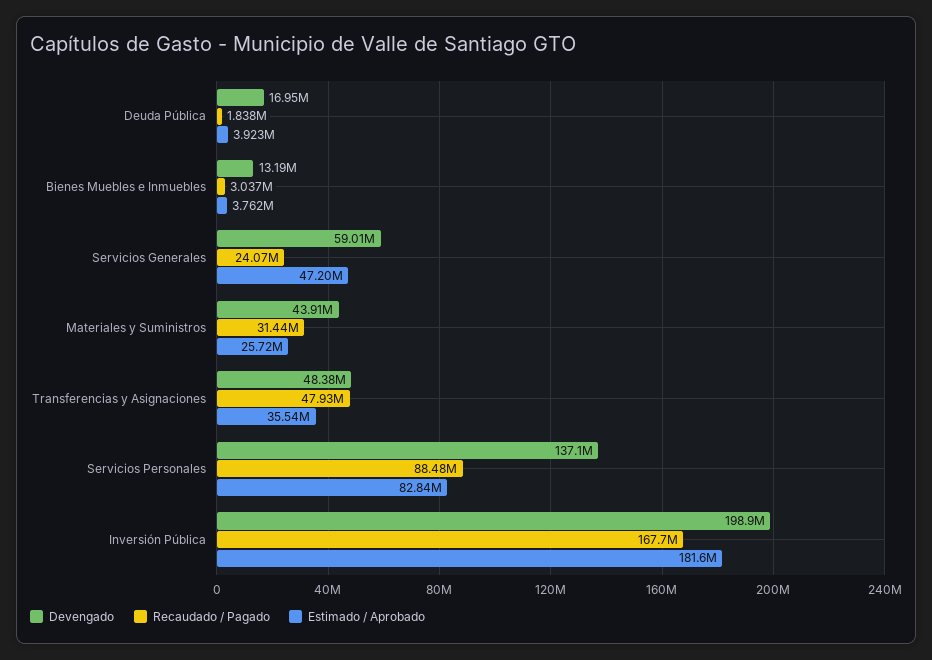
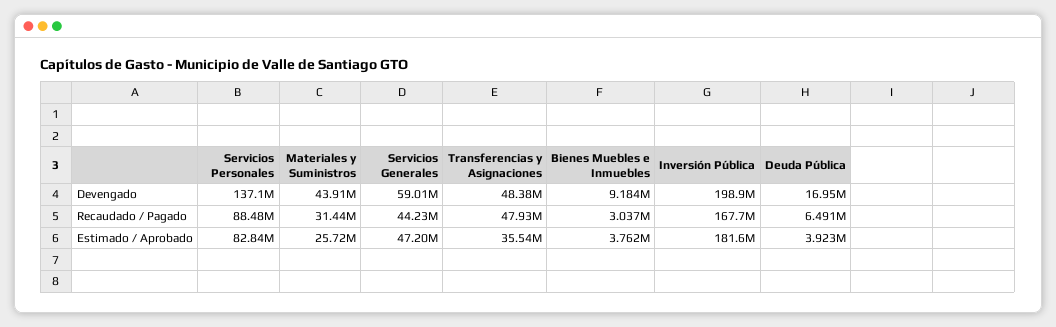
  {
    "Devengado": {
      "Deuda Pública": 16950000,
-     "Bienes Muebles e Inmuebles": 13190000,
+     "Bienes Muebles e Inmuebles": 9184000,
      "Servicios Generales": 59010000,
      "Materiales y Suministros": 43910000,
      "Transferencias y Asignaciones": 48380000,
      "Servicios Personales": 137100000,
      "Inversión Pública": 198900000
    },
    "Recaudado / Pagado": {
-     "Deuda Pública": 1838000,
+     "Deuda Pública": 6491000,
      "Bienes Muebles e Inmuebles": 3037000,
-     "Servicios Generales": 24070000,
+     "Servicios Generales": 44230000,
      "Materiales y Suministros": 31440000,
      "Transferencias y Asignaciones": 47930000,
      "Servicios Personales": 88480000,
      "Inversión Pública": 167700000
    },
    "Estimado / Aprobado": {
      "Deuda Pública": 3923000,
      "Bienes Muebles e Inmuebles": 3762000,
      "Servicios Generales": 47200000,
      "Materiales y Suministros": 25720000,
      "Transferencias y Asignaciones": 35540000,
      "Servicios Personales": 82840000,
      "Inversión Pública": 181600000
    }
  }

